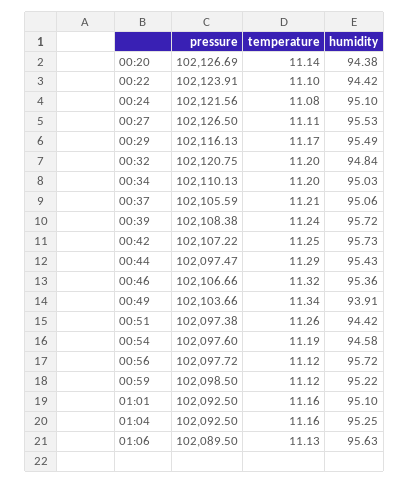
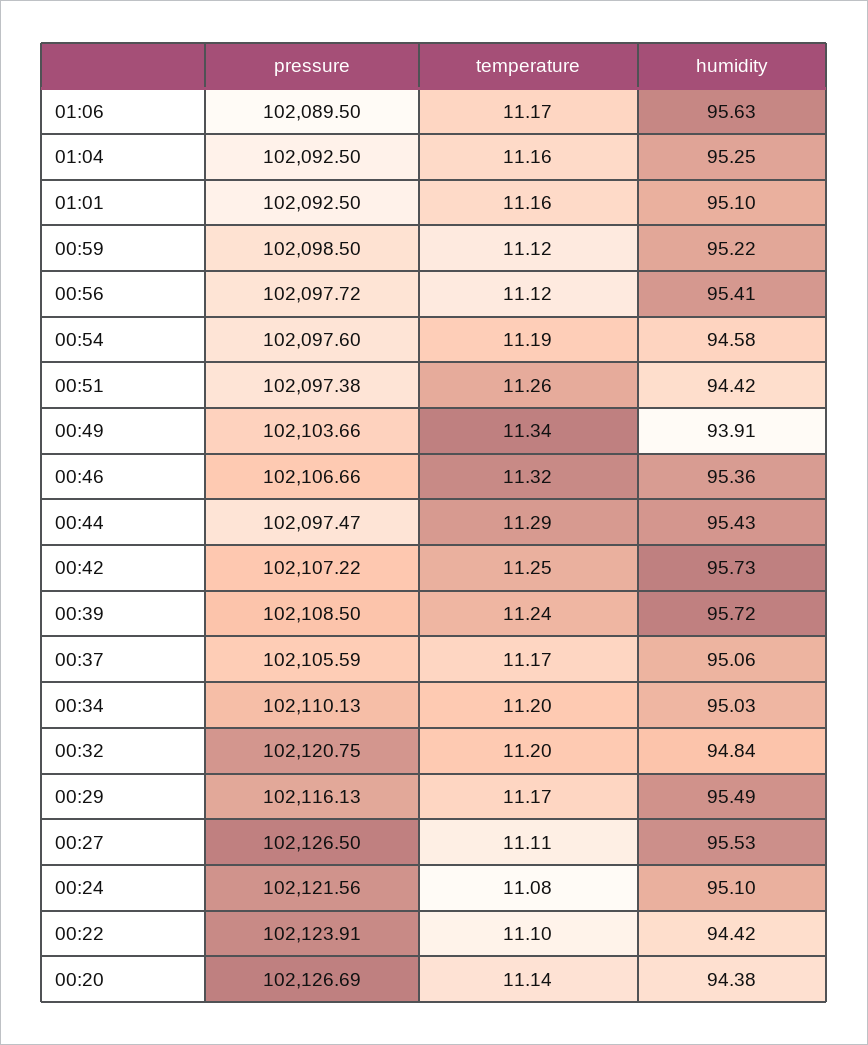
  {
    "pressure": {
      "00:20": 102126.69,
      "00:22": 102123.91,
      "00:24": 102121.56,
      "00:27": 102126.5,
      "00:29": 102116.13,
      "00:32": 102120.75,
      "00:34": 102110.13,
      "00:37": 102105.59,
-     "00:39": 102108.38,
+     "00:39": 102108.5,
      "00:42": 102107.22,
      "00:44": 102097.47,
      "00:46": 102106.66,
      "00:49": 102103.66,
      "00:51": 102097.38,
      "00:54": 102097.6,
      "00:56": 102097.72,
      "00:59": 102098.5,
      "01:01": 102092.5,
      "01:04": 102092.5,
      "01:06": 102089.5
    },
    "temperature": {
      "00:20": 11.14,
      "00:22": 11.1,
      "00:24": 11.08,
      "00:27": 11.11,
      "00:29": 11.17,
      "00:32": 11.2,
      "00:34": 11.2,
-     "00:37": 11.21,
+     "00:37": 11.17,
      "00:39": 11.24,
      "00:42": 11.25,
      "00:44": 11.29,
      "00:46": 11.32,
      "00:49": 11.34,
      "00:51": 11.26,
      "00:54": 11.19,
      "00:56": 11.12,
      "00:59": 11.12,
      "01:01": 11.16,
      "01:04": 11.16,
-     "01:06": 11.13
+     "01:06": 11.17
    },
    "humidity": {
      "00:20": 94.38,
      "00:22": 94.42,
      "00:24": 95.1,
      "00:27": 95.53,
      "00:29": 95.49,
      "00:32": 94.84,
      "00:34": 95.03,
      "00:37": 95.06,
      "00:39": 95.72,
      "00:42": 95.73,
      "00:44": 95.43,
      "00:46": 95.36,
      "00:49": 93.91,
      "00:51": 94.42,
      "00:54": 94.58,
-     "00:56": 95.72,
+     "00:56": 95.41,
      "00:59": 95.22,
      "01:01": 95.1,
      "01:04": 95.25,
      "01:06": 95.63
    }
  }

